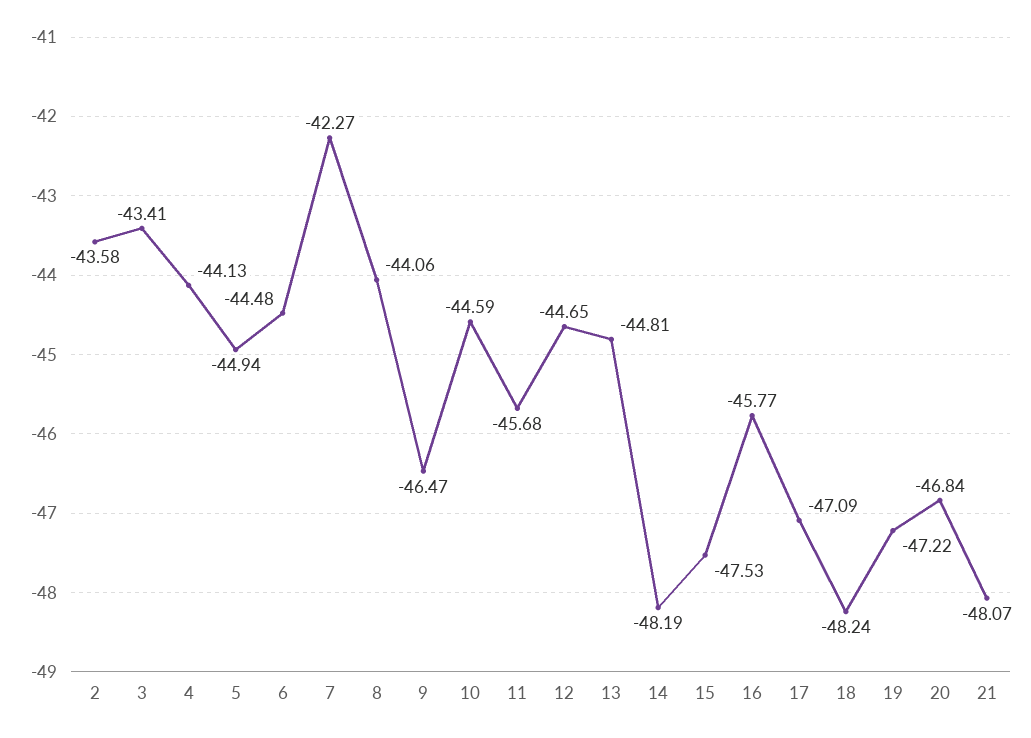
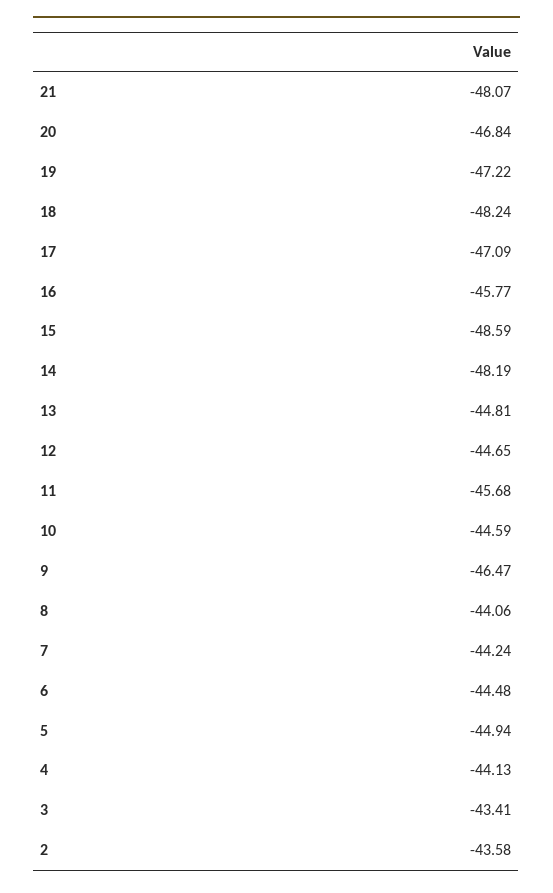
  {
    "2": -43.58,
    "3": -43.41,
    "4": -44.13,
    "5": -44.94,
    "6": -44.48,
-   "7": -42.27,
+   "7": -44.24,
    "8": -44.06,
    "9": -46.47,
    "10": -44.59,
    "11": -45.68,
    "12": -44.65,
    "13": -44.81,
    "14": -48.19,
-   "15": -47.53,
+   "15": -48.59,
    "16": -45.77,
    "17": -47.09,
    "18": -48.24,
    "19": -47.22,
    "20": -46.84,
    "21": -48.07
  }

